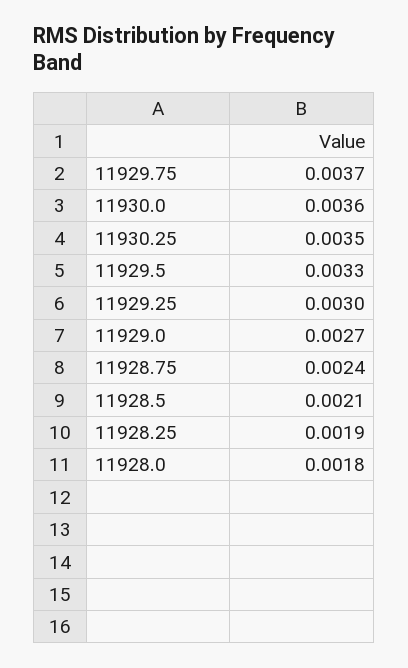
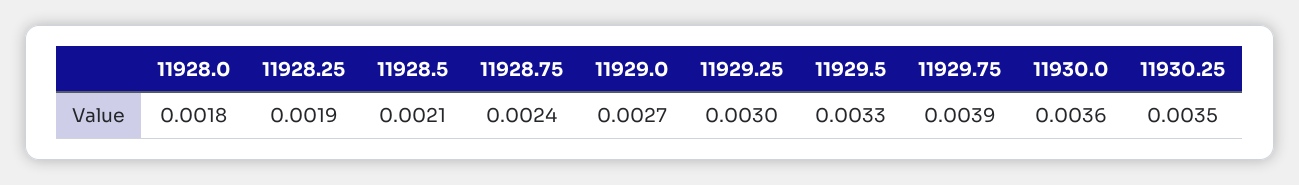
  {
-   "11929.75": 0.0037,
+   "11929.75": 0.0039,
    "11930.0": 0.0036,
    "11930.25": 0.0035,
    "11929.5": 0.0033,
    "11929.25": 0.003,
    "11929.0": 0.0027,
    "11928.75": 0.0024,
    "11928.5": 0.0021,
    "11928.25": 0.0019,
    "11928.0": 0.0018
  }

